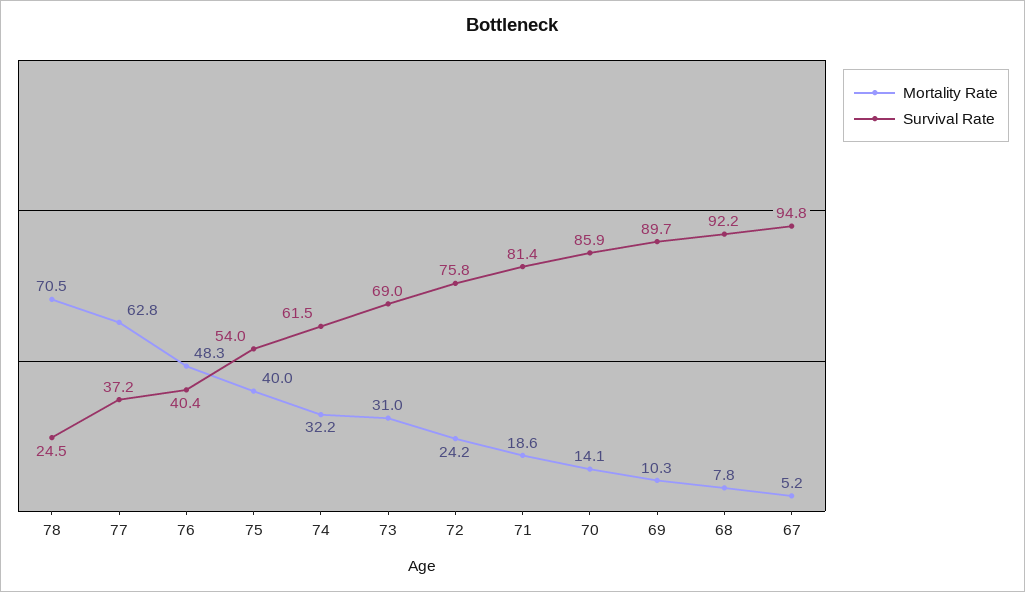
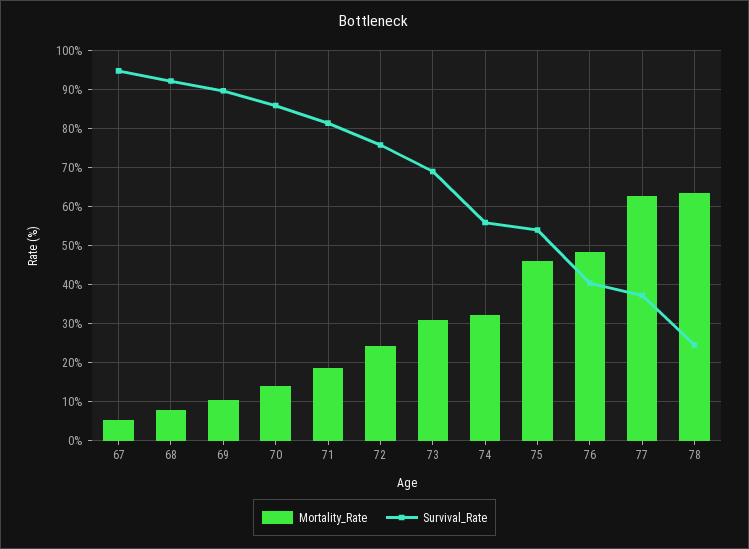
  {
    "Mortality Rate": {
-     "78": 70.5,
+     "78": 64,
      "77": 62.8,
      "76": 48.3,
-     "75": 40,
+     "75": 46,
      "74": 32.2,
      "73": 31,
      "72": 24.2,
      "71": 18.6,
      "70": 14.1,
      "69": 10.3,
      "68": 7.8,
      "67": 5.2
    },
    "Survival Rate": {
      "78": 24.5,
      "77": 37.2,
      "76": 40.4,
      "75": 54,
-     "74": 61.5,
+     "74": 56,
      "73": 69,
      "72": 75.8,
      "71": 81.4,
      "70": 85.9,
      "69": 89.7,
      "68": 92.2,
      "67": 94.8
    }
  }

